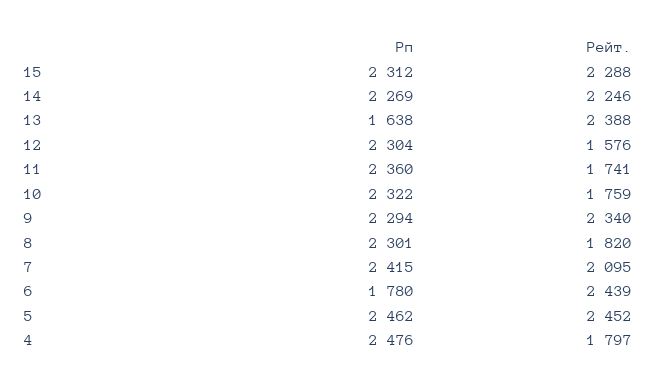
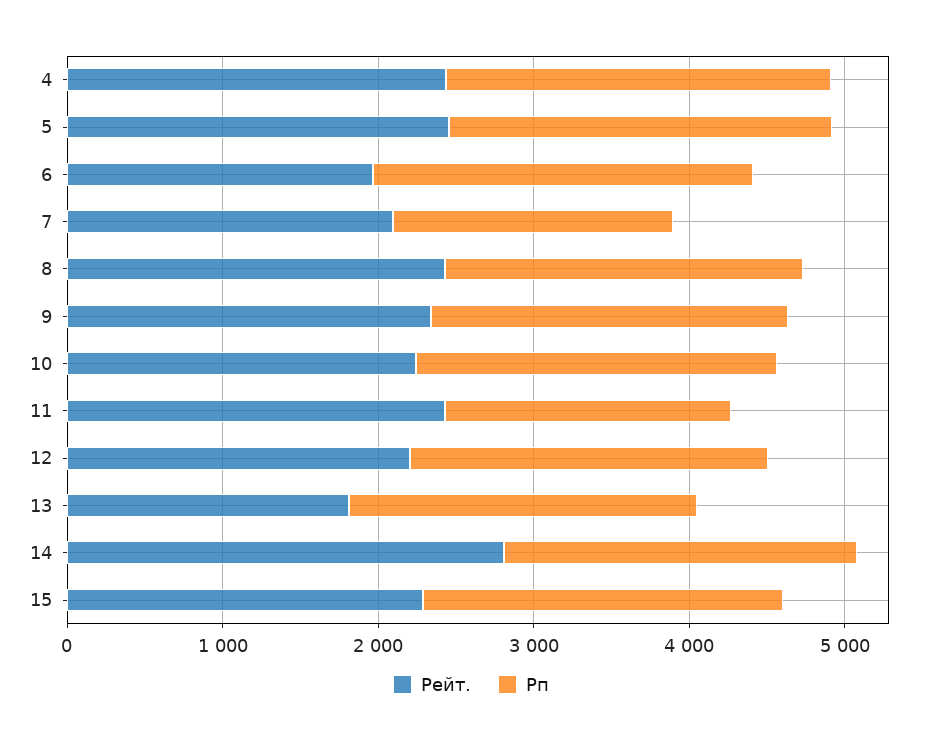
  {
    "Рп": {
      "15": 2312,
      "14": 2269,
-     "13": 1638,
+     "13": 2200,
      "12": 2304,
-     "11": 2360,
+     "11": 1800,
      "10": 2322,
      "9": 2294,
      "8": 2301,
-     "7": 2415,
+     "7": 1800,
-     "6": 1780,
+     "6": 2400,
      "5": 2462,
      "4": 2476
    },
    "Рейт.": {
      "15": 2288,
-     "14": 2246,
+     "14": 2800,
-     "13": 2388,
+     "13": 1800,
-     "12": 1576,
+     "12": 2200,
-     "11": 1741,
+     "11": 2400,
-     "10": 1759,
+     "10": 2200,
      "9": 2340,
-     "8": 1820,
+     "8": 2400,
      "7": 2095,
-     "6": 2439,
+     "6": 2000,
      "5": 2452,
-     "4": 1797
+     "4": 2400
    }
  }

